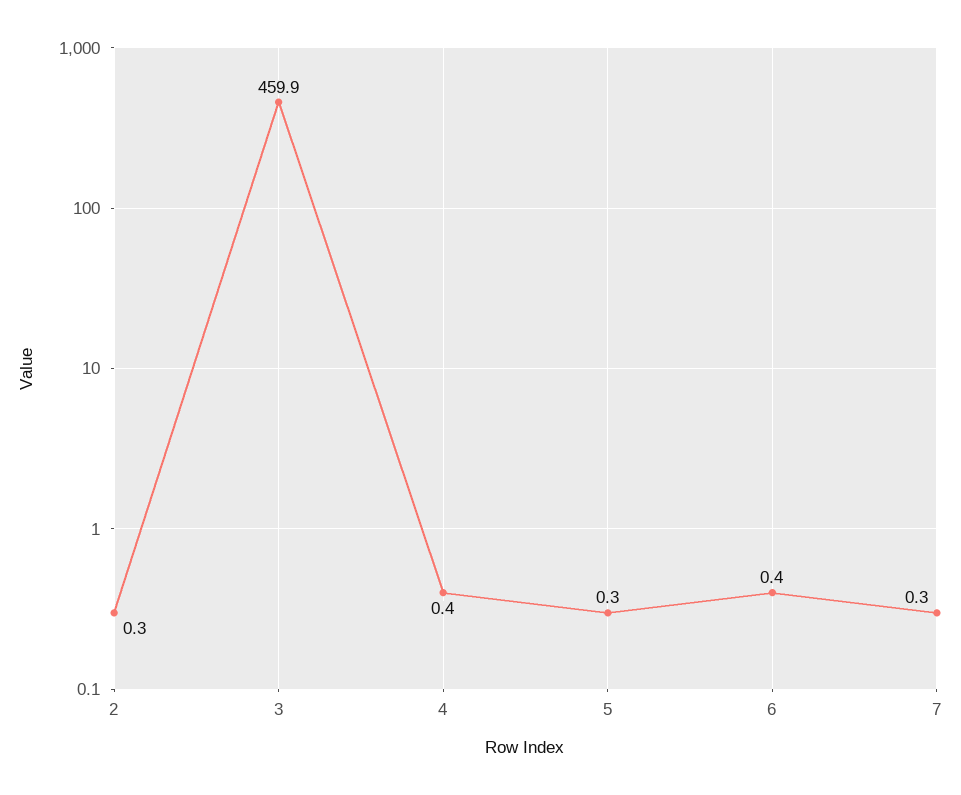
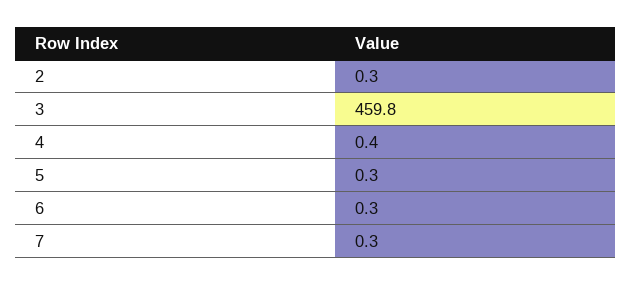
  {
    "2": 0.3,
-   "3": 459.9,
+   "3": 459.8,
    "4": 0.4,
    "5": 0.3,
-   "6": 0.4,
+   "6": 0.3,
    "7": 0.3
  }

